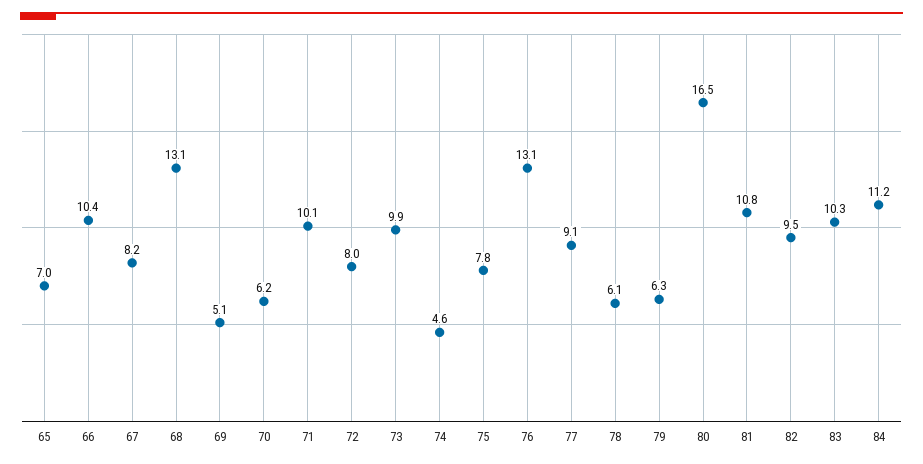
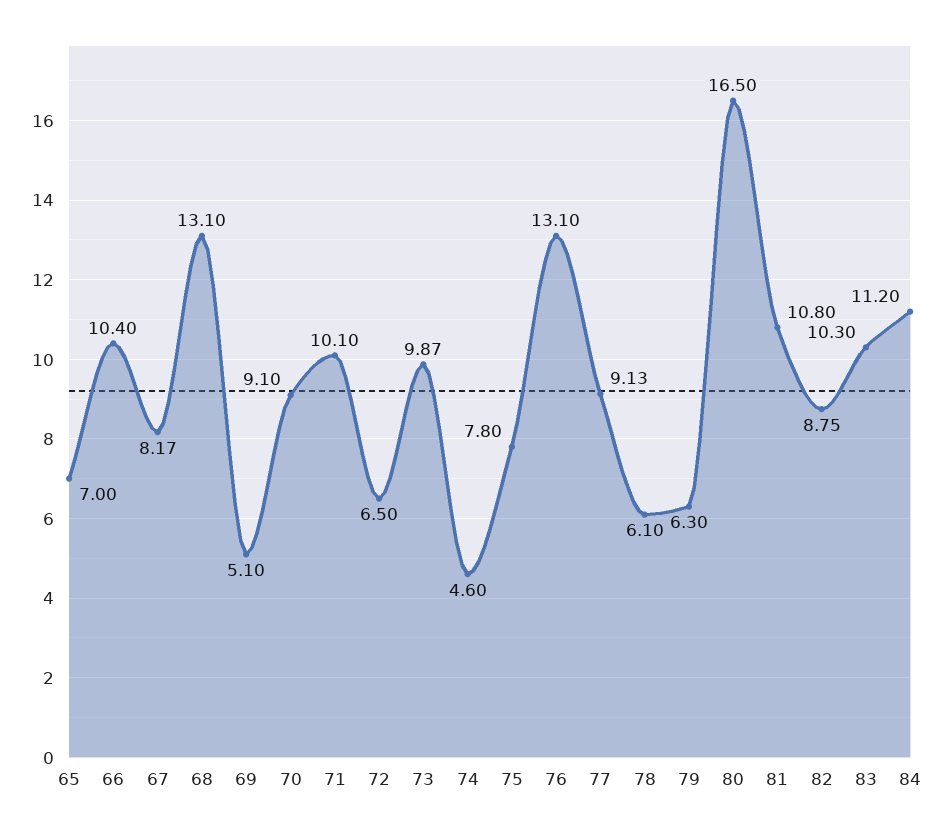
  {
    "65": 7,
    "66": 10.4,
    "67": 8.17,
    "68": 13.1,
    "69": 5.1,
-   "70": 6.2,
+   "70": 9.1,
    "71": 10.1,
-   "72": 8,
+   "72": 6.5,
    "73": 9.87,
    "74": 4.6,
    "75": 7.8,
    "76": 13.1,
    "77": 9.13,
    "78": 6.1,
    "79": 6.3,
    "80": 16.5,
    "81": 10.8,
-   "82": 9.5,
+   "82": 8.75,
    "83": 10.3,
    "84": 11.2
  }

